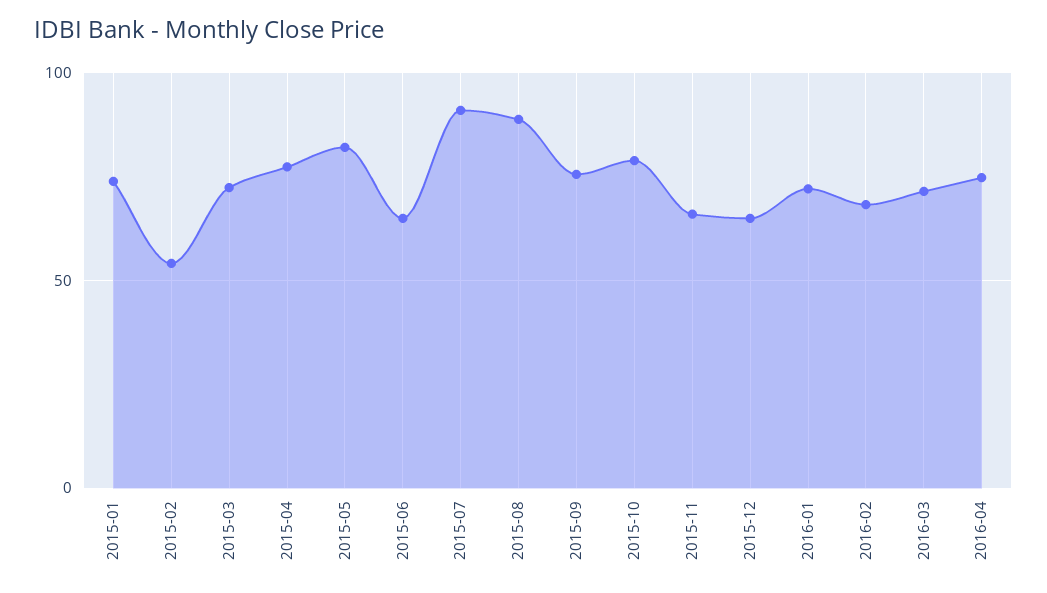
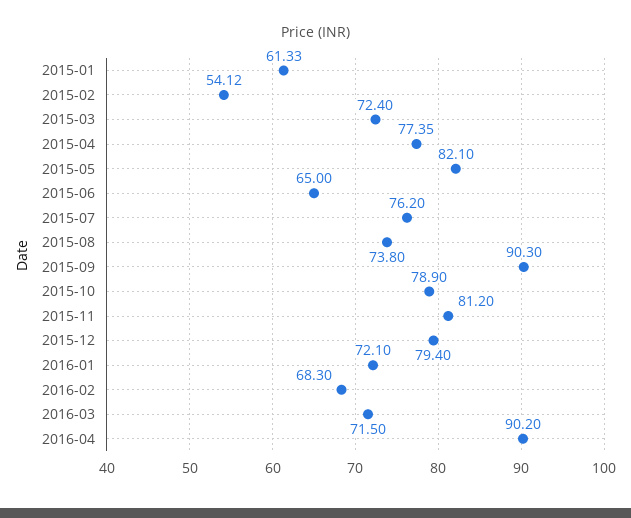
  {
-   "2015-01": 75,
+   "2015-01": 61.33,
    "2015-02": 54.12,
    "2015-03": 72.4,
    "2015-04": 77.35,
    "2015-05": 82.1,
    "2015-06": 65,
-   "2015-07": 90,
+   "2015-07": 76.2,
-   "2015-08": 90,
+   "2015-08": 73.8,
-   "2015-09": 75,
+   "2015-09": 90.3,
    "2015-10": 78.9,
-   "2015-11": 65,
+   "2015-11": 81.2,
-   "2015-12": 65,
+   "2015-12": 79.4,
    "2016-01": 72.1,
    "2016-02": 68.3,
    "2016-03": 71.5,
-   "2016-04": 75
+   "2016-04": 90.2
  }

